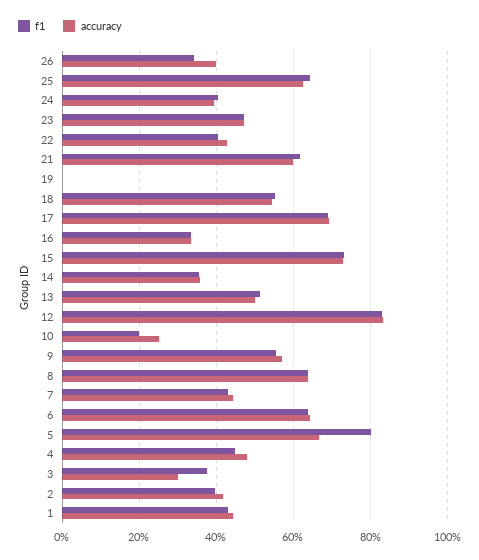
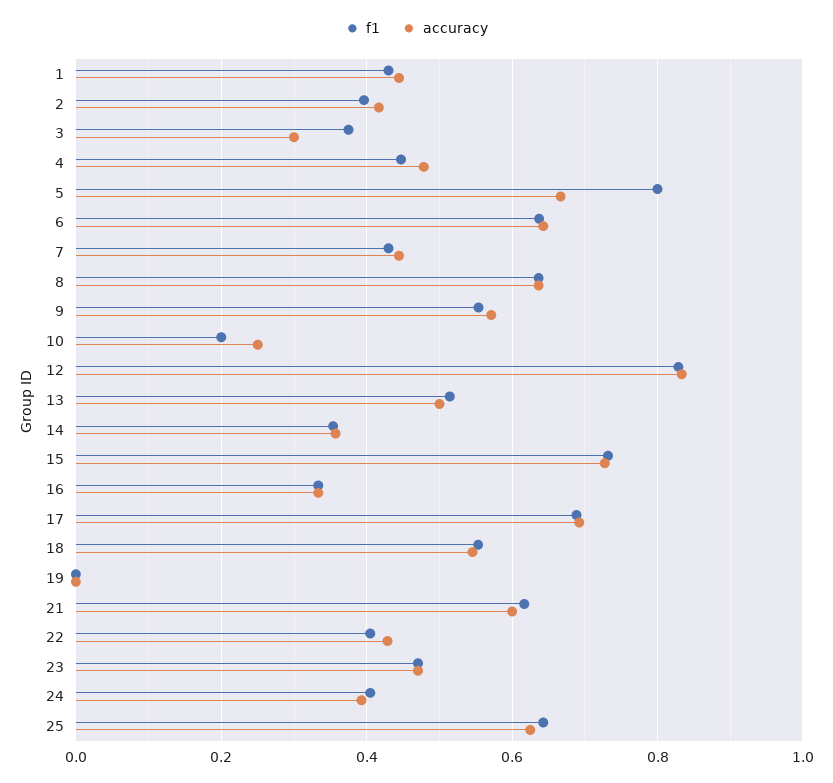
  {
    "f1": {
-     "26": 0.34,
      "25": 0.64,
      "24": 0.4,
      "23": 0.48,
      "22": 0.4,
      "21": 0.62,
      "19": 0,
      "18": 0.56,
      "17": 0.68,
      "16": 0.34,
      "15": 0.74,
      "14": 0.36,
      "13": 0.52,
      "12": 0.82,
      "10": 0.2,
      "9": 0.56,
      "8": 0.64,
      "7": 0.44,
      "6": 0.64,
      "5": 0.8,
      "4": 0.44,
      "3": 0.38,
      "2": 0.4,
      "1": 0.44
    },
    "accuracy": {
-     "26": 0.4,
      "25": 0.62,
      "24": 0.4,
      "23": 0.48,
      "22": 0.42,
      "21": 0.6,
      "19": 0,
      "18": 0.54,
      "17": 0.7,
      "16": 0.34,
      "15": 0.72,
      "14": 0.36,
      "13": 0.5,
      "12": 0.84,
      "10": 0.26,
      "9": 0.58,
      "8": 0.64,
      "7": 0.44,
      "6": 0.64,
      "5": 0.66,
      "4": 0.48,
      "3": 0.3,
      "2": 0.42,
      "1": 0.44
    }
  }

